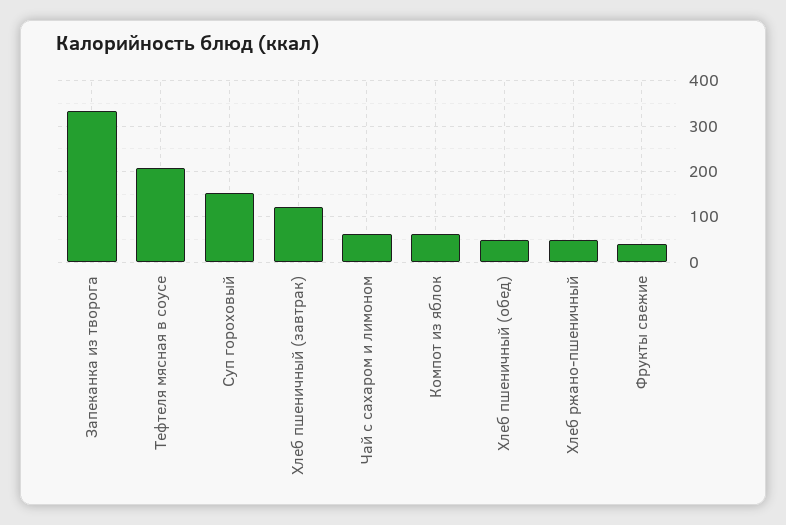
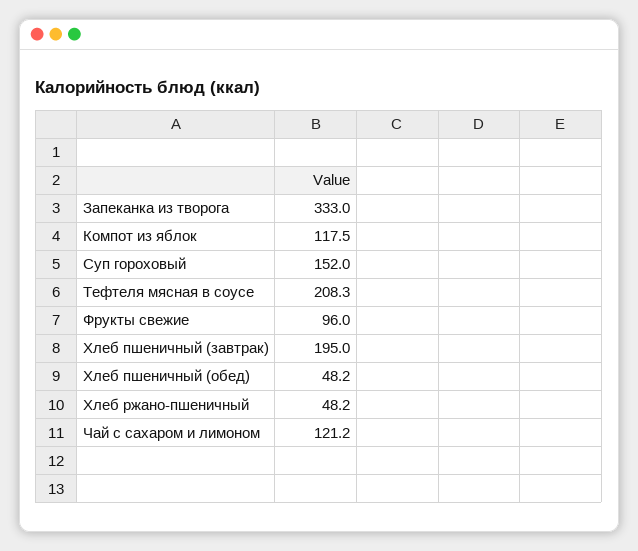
  {
    "Запеканка из творога": 333,
    "Тефтеля мясная в соусе": 208.3,
    "Суп гороховый": 152,
-   "Хлеб пшеничный (завтрак)": 120,
+   "Хлеб пшеничный (завтрак)": 195,
-   "Чай с сахаром и лимоном": 60,
+   "Чай с сахаром и лимоном": 121.2,
-   "Компот из яблок": 60,
+   "Компот из яблок": 117.5,
    "Хлеб пшеничный (обед)": 48.2,
    "Хлеб ржано-пшеничный": 48.2,
-   "Фрукты свежие": 40
+   "Фрукты свежие": 96
  }

